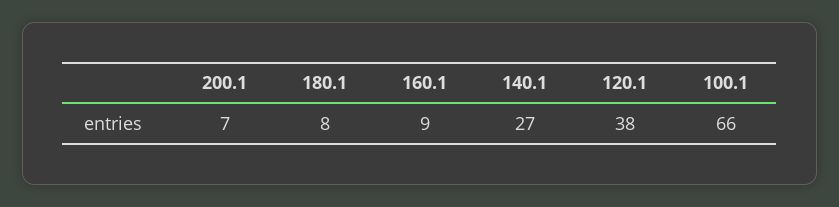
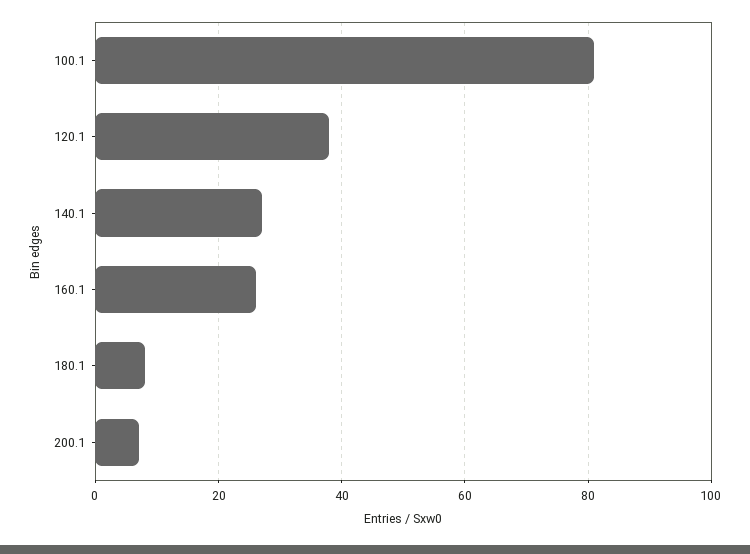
  {
    "200.1": 7,
    "180.1": 8,
-   "160.1": 9,
+   "160.1": 25,
    "140.1": 27,
    "120.1": 38,
-   "100.1": 66
+   "100.1": 80
  }

